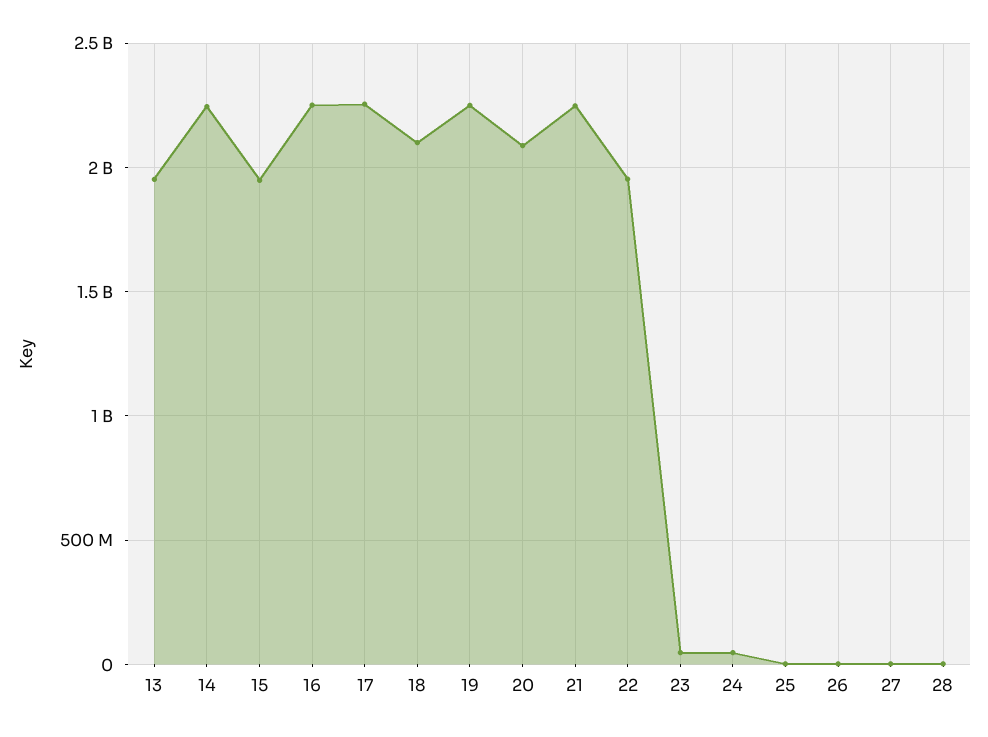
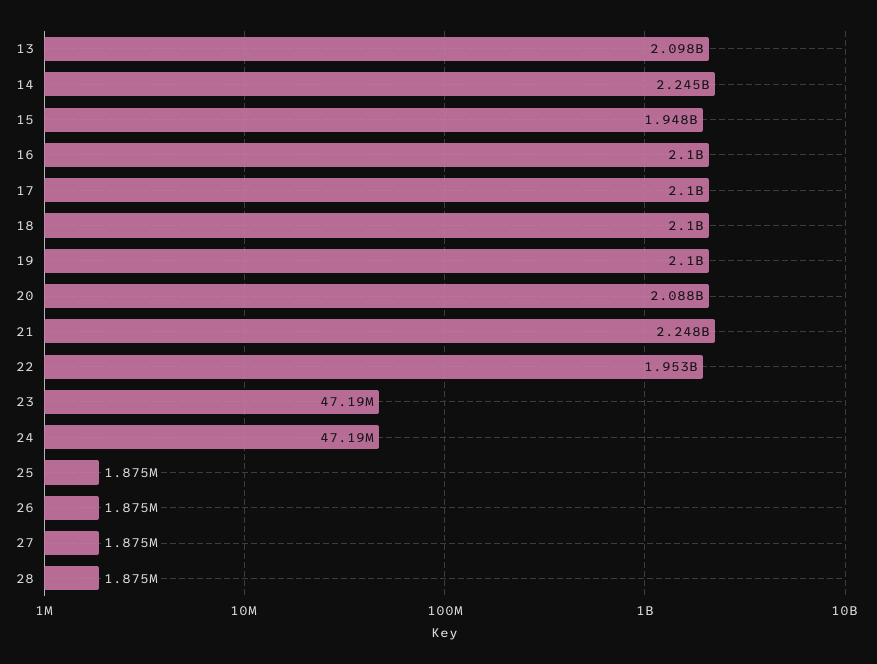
  {
-   "13": 1950000000,
+   "13": 2098000000,
    "14": 2245000000,
    "15": 1948000000,
-   "16": 2250000000,
+   "16": 2100000000,
-   "17": 2250000000,
+   "17": 2100000000,
    "18": 2100000000,
-   "19": 2250000000,
+   "19": 2100000000,
    "20": 2088000000,
    "21": 2248000000,
    "22": 1953000000,
    "23": 47190000,
    "24": 47190000,
    "25": 1875000,
    "26": 1875000,
    "27": 1875000,
    "28": 1875000
  }

